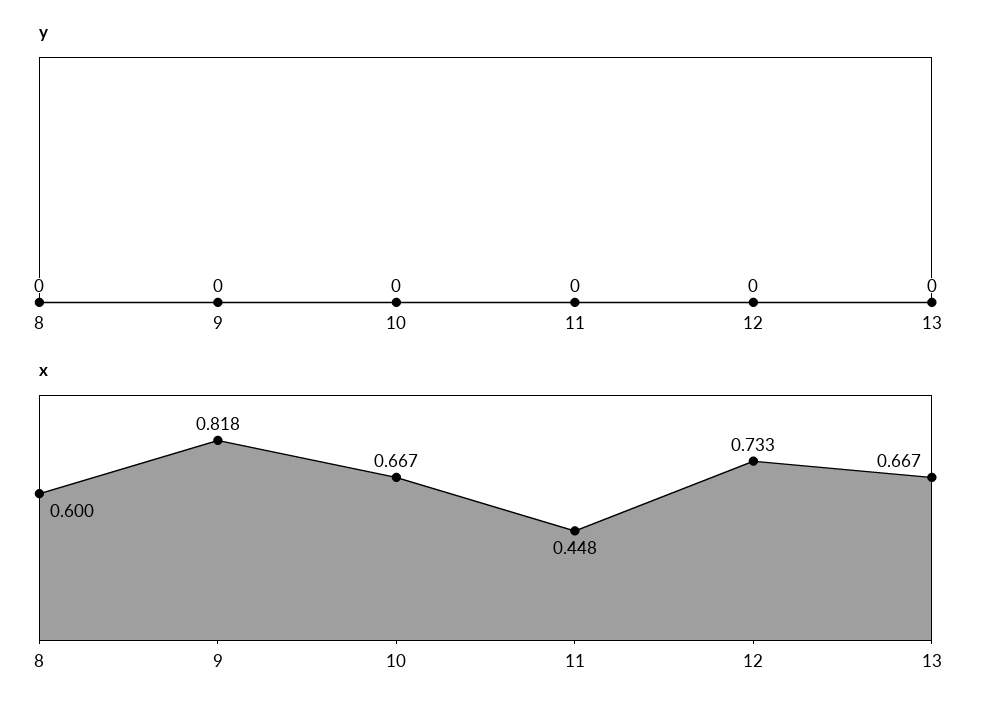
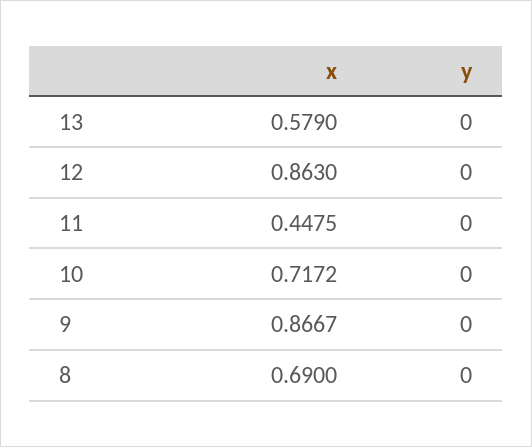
  {
    "y": {
      "8": 0,
      "9": 0,
      "10": 0,
      "11": 0,
      "12": 0,
      "13": 0
    },
    "x": {
-     "8": 0.6,
+     "8": 0.69,
-     "9": 0.818,
+     "9": 0.8667,
-     "10": 0.667,
+     "10": 0.7172,
      "11": 0.4475,
-     "12": 0.733,
+     "12": 0.863,
-     "13": 0.667
+     "13": 0.579
    }
  }

